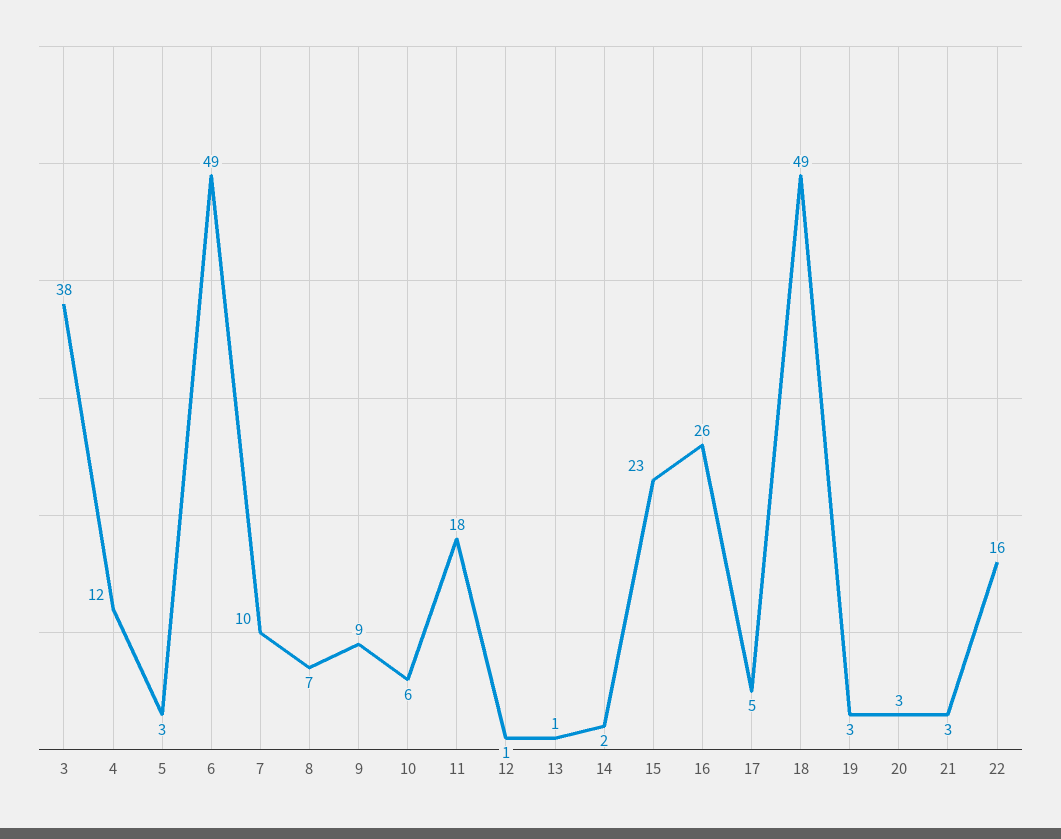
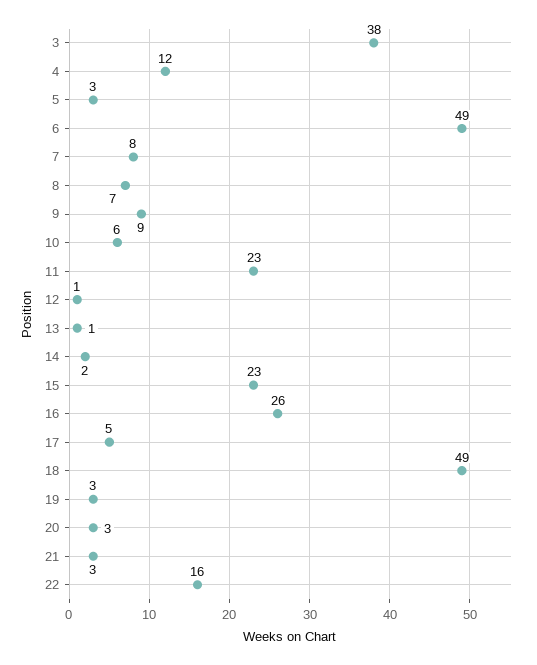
  {
    "3": 38,
    "4": 12,
    "5": 3,
    "6": 49,
-   "7": 10,
+   "7": 8,
    "8": 7,
    "9": 9,
    "10": 6,
-   "11": 18,
+   "11": 23,
    "12": 1,
    "13": 1,
    "14": 2,
    "15": 23,
    "16": 26,
    "17": 5,
    "18": 49,
    "19": 3,
    "20": 3,
    "21": 3,
    "22": 16
  }

